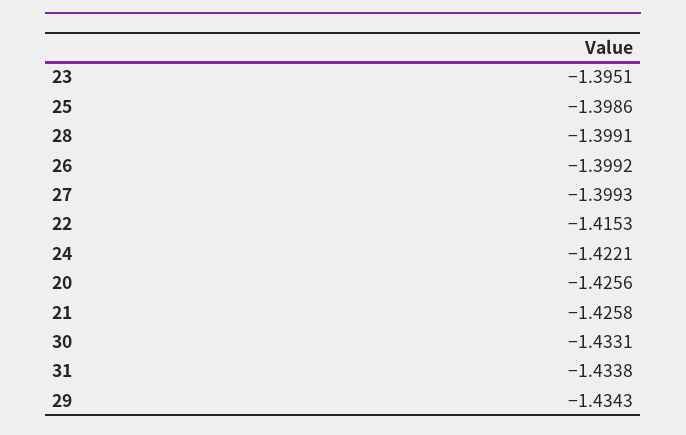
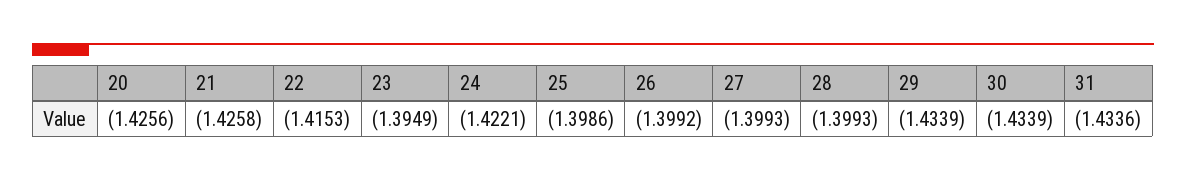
  {
-   "23": -1.3951,
+   "23": -1.3949,
    "25": -1.3986,
-   "28": -1.3991,
+   "28": -1.3993,
    "26": -1.3992,
    "27": -1.3993,
    "22": -1.4153,
    "24": -1.4221,
    "20": -1.4256,
    "21": -1.4258,
-   "30": -1.4331,
+   "30": -1.4339,
-   "31": -1.4338,
+   "31": -1.4336,
-   "29": -1.4343
+   "29": -1.4339
  }

